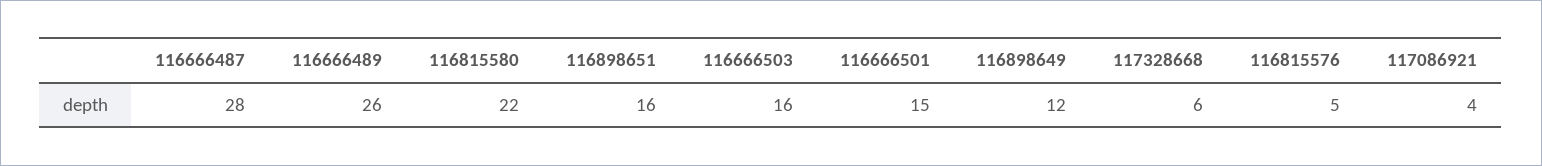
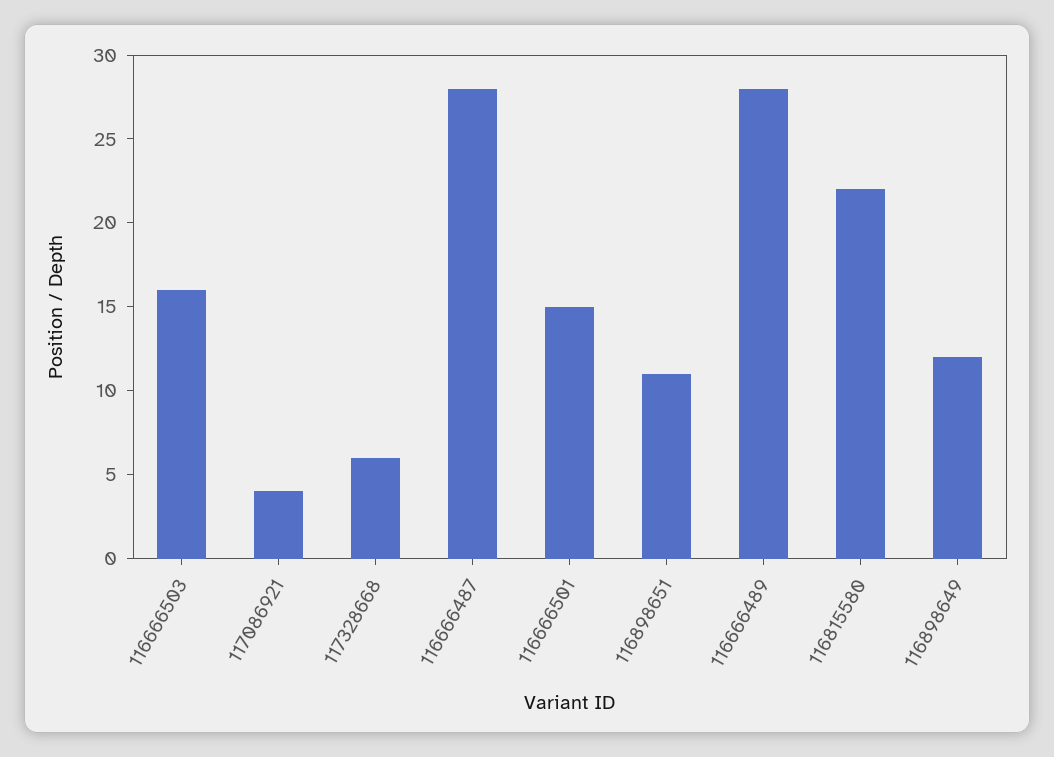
  {
    "116666487": 28,
-   "116666489": 26,
+   "116666489": 28,
    "116815580": 22,
-   "116898651": 16,
+   "116898651": 11,
    "116666503": 16,
    "116666501": 15,
    "116898649": 12,
    "117328668": 6,
-   "116815576": 5,
    "117086921": 4
  }

